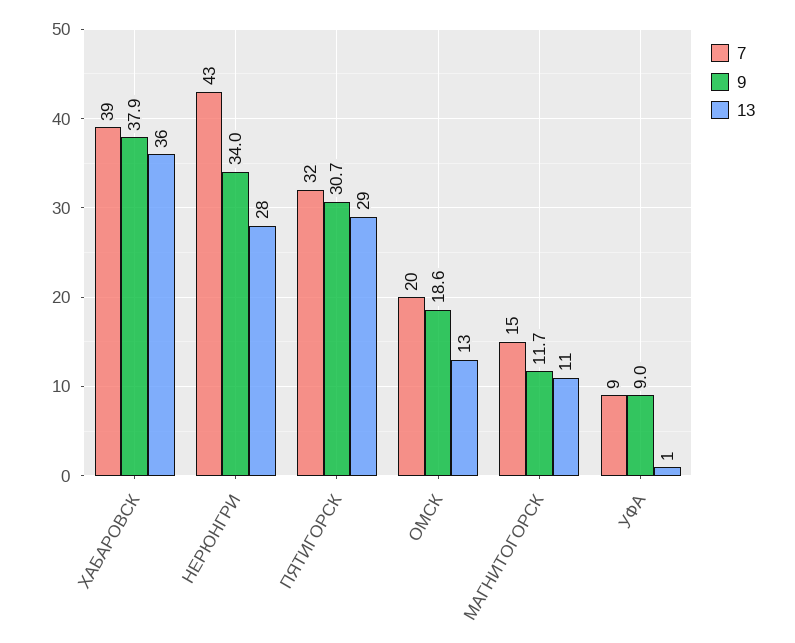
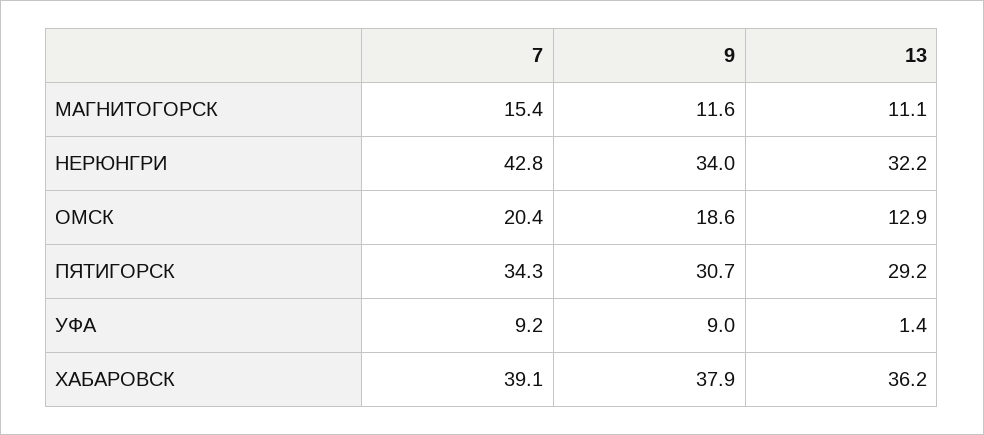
  {
    "7": {
      "ХАБАРОВСК": 39.1,
      "НЕРЮНГРИ": 42.8,
-     "ПЯТИГОРСК": 32,
+     "ПЯТИГОРСК": 34.3,
      "ОМСК": 20.4,
      "МАГНИТОГОРСК": 15.4,
      "УФА": 9.2
    },
    "9": {
      "ХАБАРОВСК": 37.9,
      "НЕРЮНГРИ": 34,
      "ПЯТИГОРСК": 30.7,
      "ОМСК": 18.6,
-     "МАГНИТОГОРСК": 11.7,
+     "МАГНИТОГОРСК": 11.6,
      "УФА": 9
    },
    "13": {
      "ХАБАРОВСК": 36.2,
-     "НЕРЮНГРИ": 28,
+     "НЕРЮНГРИ": 32.2,
      "ПЯТИГОРСК": 29.2,
      "ОМСК": 12.9,
      "МАГНИТОГОРСК": 11.1,
      "УФА": 1.4
    }
  }

